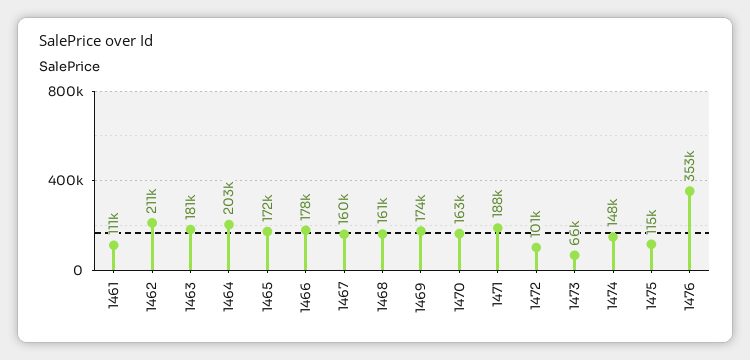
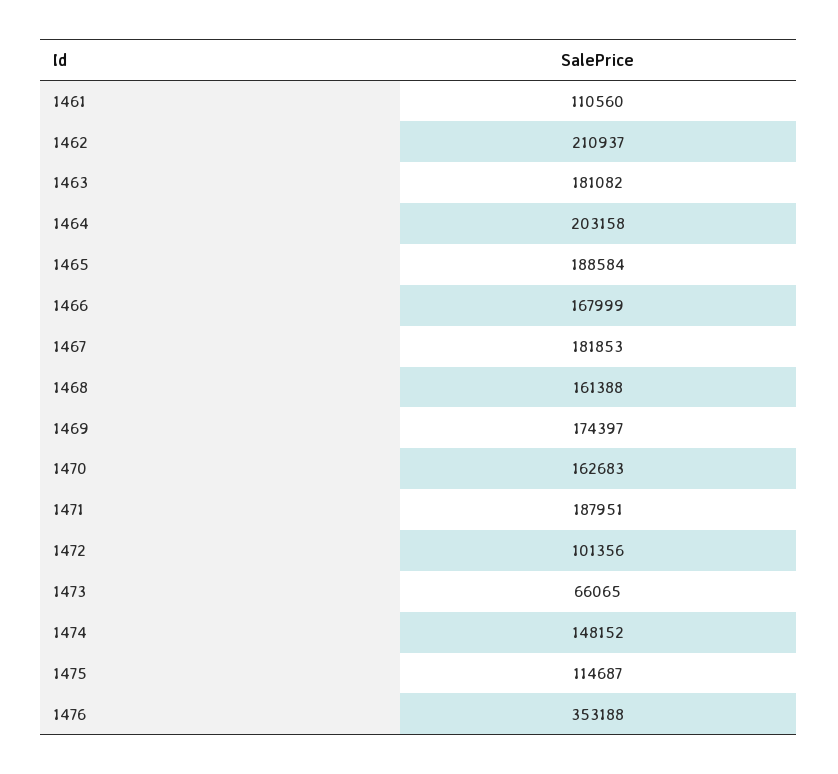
  {
    "1461": 110560,
    "1462": 210937,
    "1463": 181082,
    "1464": 203158,
-   "1465": 172000,
+   "1465": 188584,
-   "1466": 178000,
+   "1466": 167999,
-   "1467": 160000,
+   "1467": 181853,
    "1468": 161388,
    "1469": 174397,
    "1470": 162683,
    "1471": 187951,
    "1472": 101356,
    "1473": 66065,
    "1474": 148152,
    "1475": 114687,
    "1476": 353188
  }

